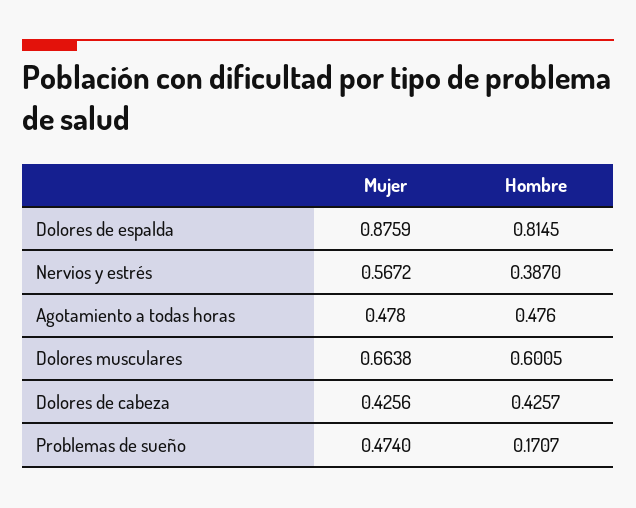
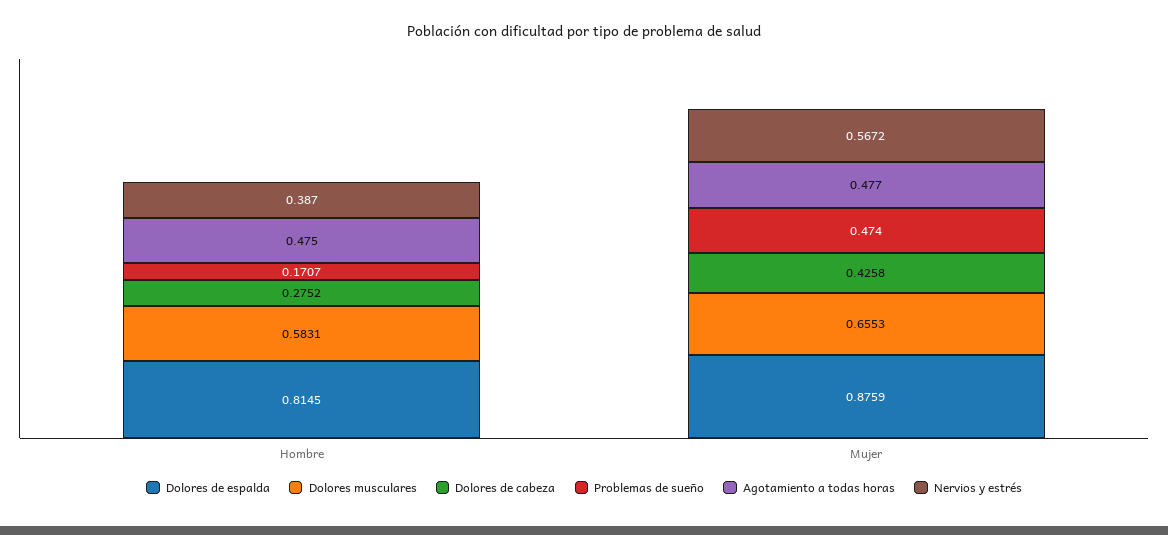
  {
    "Dolores de espalda": {
      "Mujer": 0.8759,
      "Hombre": 0.8145
    },
    "Nervios y estrés": {
      "Mujer": 0.5672,
      "Hombre": 0.387
    },
    "Agotamiento a todas horas": {
-     "Mujer": 0.478,
+     "Mujer": 0.477,
-     "Hombre": 0.476
+     "Hombre": 0.475
    },
    "Dolores musculares": {
-     "Mujer": 0.6638,
+     "Mujer": 0.6553,
-     "Hombre": 0.6005
+     "Hombre": 0.5831
    },
    "Dolores de cabeza": {
-     "Mujer": 0.4256,
+     "Mujer": 0.4258,
-     "Hombre": 0.4257
+     "Hombre": 0.2752
    },
    "Problemas de sueño": {
      "Mujer": 0.474,
      "Hombre": 0.1707
    }
  }

